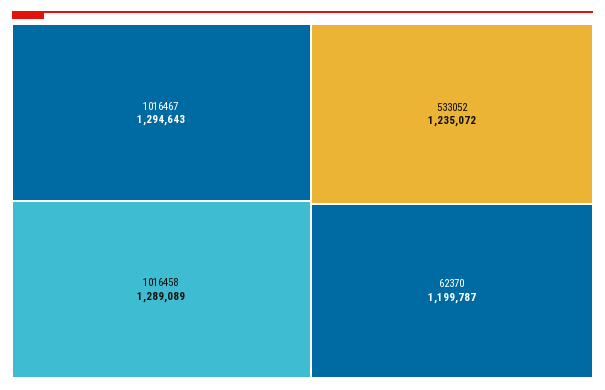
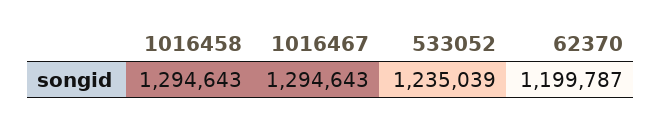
  {
    "1016467": 1294643,
-   "1016458": 1289089,
+   "1016458": 1294643,
-   "533052": 1235072,
+   "533052": 1235039,
    "62370": 1199787
  }

